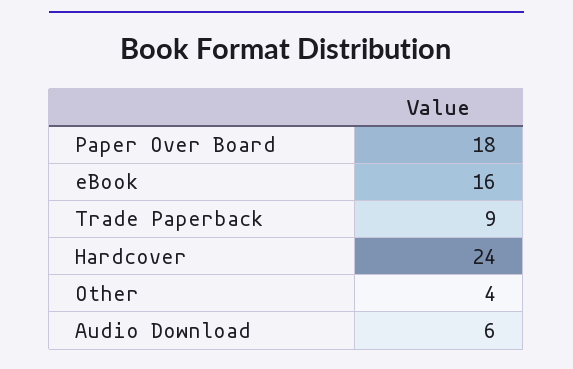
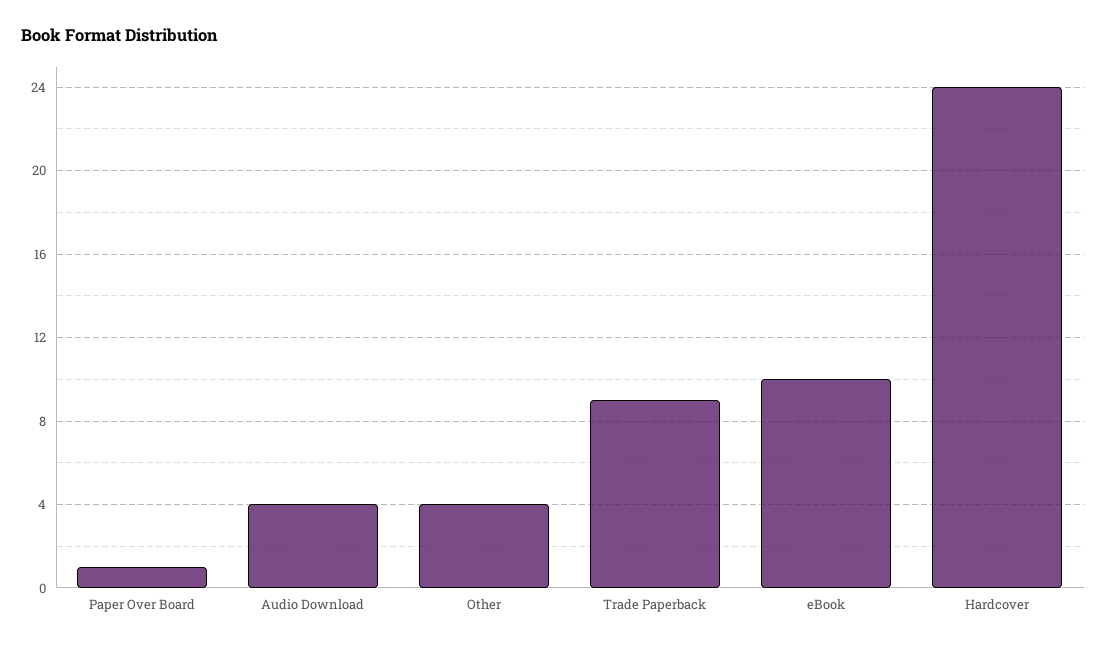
  {
-   "Paper Over Board": 18,
+   "Paper Over Board": 1,
-   "eBook": 16,
+   "eBook": 10,
    "Trade Paperback": 9,
    "Hardcover": 24,
    "Other": 4,
-   "Audio Download": 6
+   "Audio Download": 4
  }

